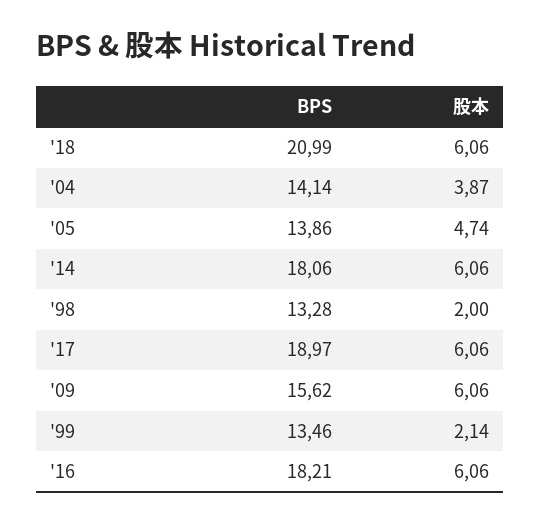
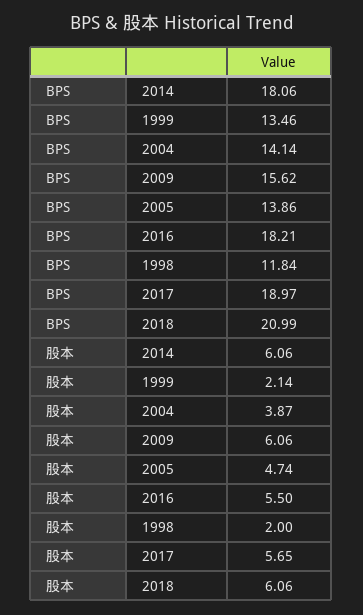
  {
    "BPS": {
      "'18": 20.99,
      "'04": 14.14,
      "'05": 13.86,
      "'14": 18.06,
-     "'98": 13.28,
+     "'98": 11.84,
      "'17": 18.97,
      "'09": 15.62,
      "'99": 13.46,
      "'16": 18.21
    },
    "股本": {
      "'18": 6.06,
      "'04": 3.87,
      "'05": 4.74,
      "'14": 6.06,
      "'98": 2,
-     "'17": 6.06,
+     "'17": 5.65,
      "'09": 6.06,
      "'99": 2.14,
-     "'16": 6.06
+     "'16": 5.5
    }
  }

